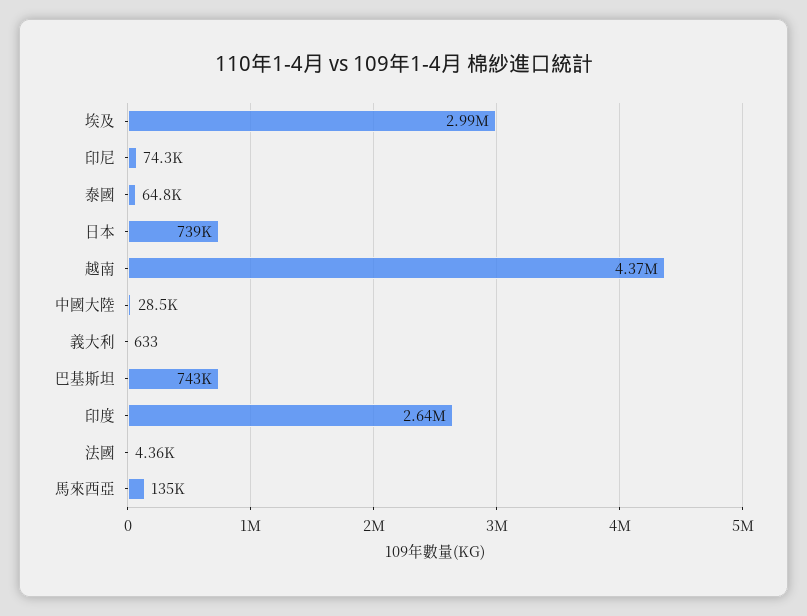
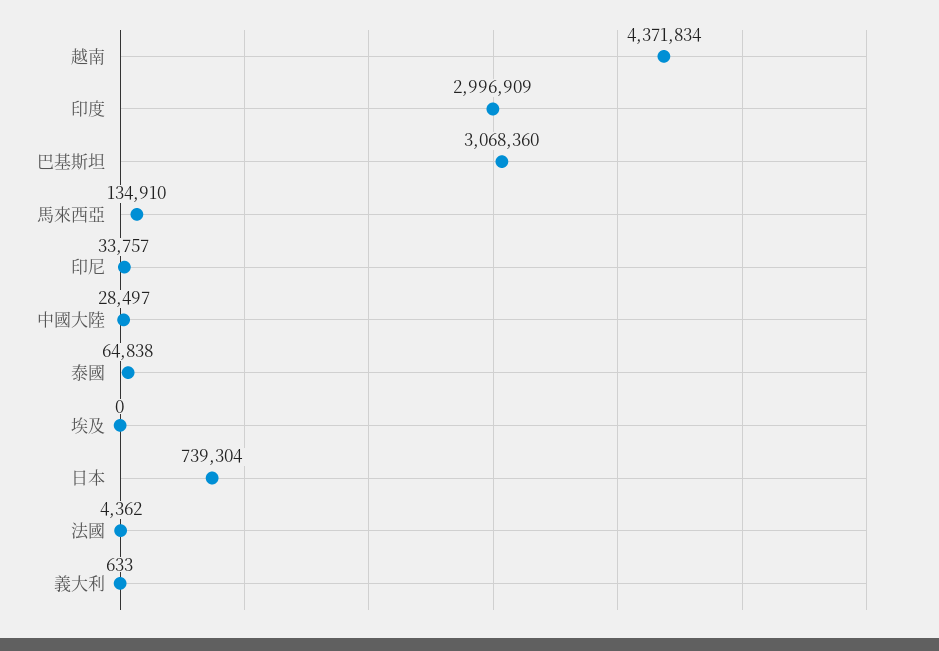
  {
-   "埃及": 2990000,
+   "埃及": 0,
-   "印尼": 74300,
+   "印尼": 33757,
    "泰國": 64838,
    "日本": 739304,
    "越南": 4371834,
    "中國大陸": 28497,
    "義大利": 633,
-   "巴基斯坦": 743000,
+   "巴基斯坦": 3068360,
-   "印度": 2640000,
+   "印度": 2996909,
    "法國": 4362,
    "馬來西亞": 134910
  }

